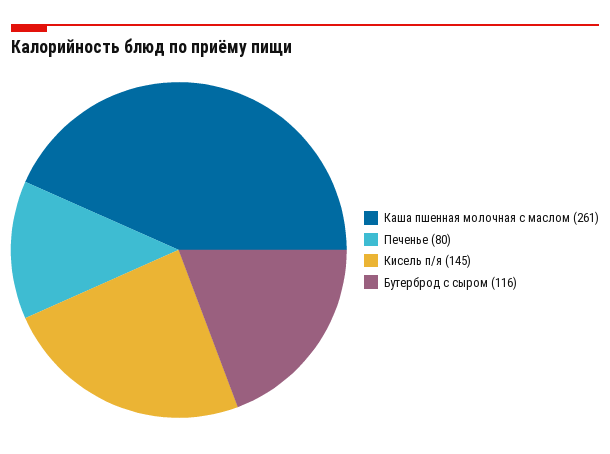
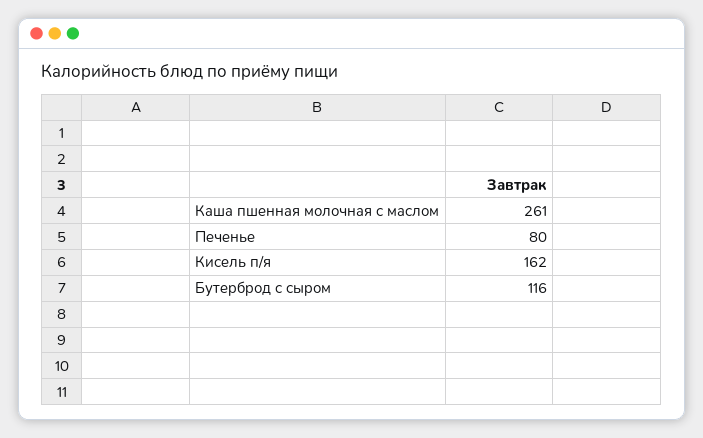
  {
    "Каша пшенная молочная с маслом": 261,
    "Печенье": 80,
-   "Кисель п/я": 145,
+   "Кисель п/я": 162,
    "Бутерброд с сыром": 116
  }

